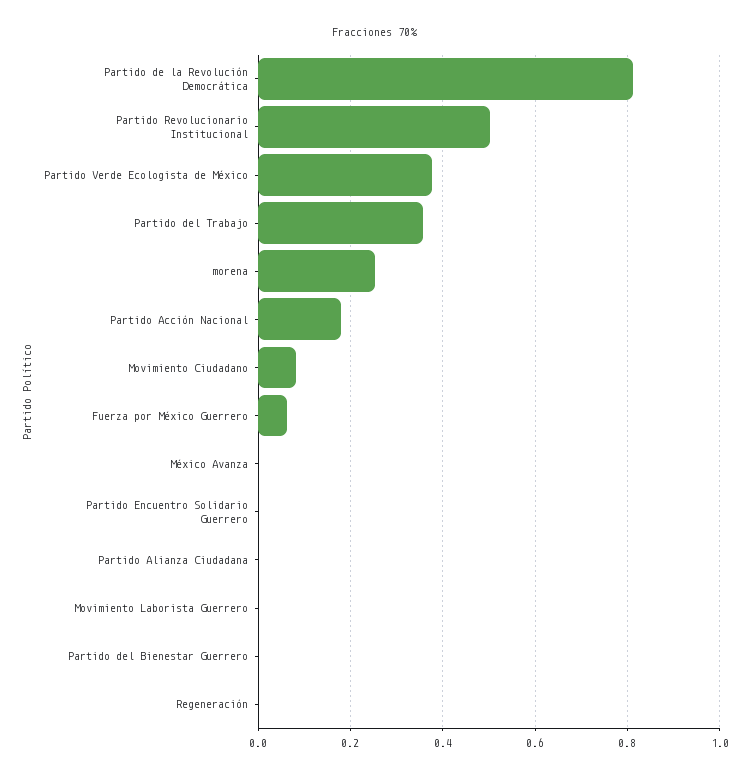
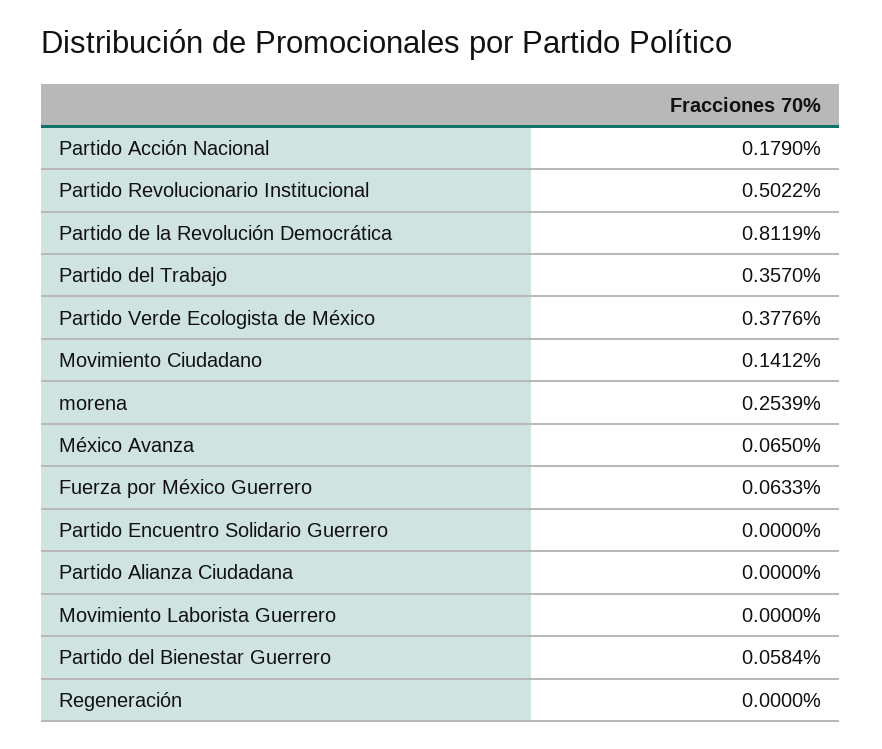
  {
    "Partido de la Revolución Democrática": 0.8119,
    "Partido Revolucionario Institucional": 0.5022,
    "Partido Verde Ecologista de México": 0.3776,
    "Partido del Trabajo": 0.357,
    "morena": 0.2539,
    "Partido Acción Nacional": 0.179,
-   "Movimiento Ciudadano": 0.08,
+   "Movimiento Ciudadano": 0.1412,
    "Fuerza por México Guerrero": 0.0633,
-   "México Avanza": 0,
+   "México Avanza": 0.065,
    "Partido Encuentro Solidario Guerrero": 0,
    "Partido Alianza Ciudadana": 0,
    "Movimiento Laborista Guerrero": 0,
-   "Partido del Bienestar Guerrero": 0,
+   "Partido del Bienestar Guerrero": 0.0584,
    "Regeneración": 0
  }

